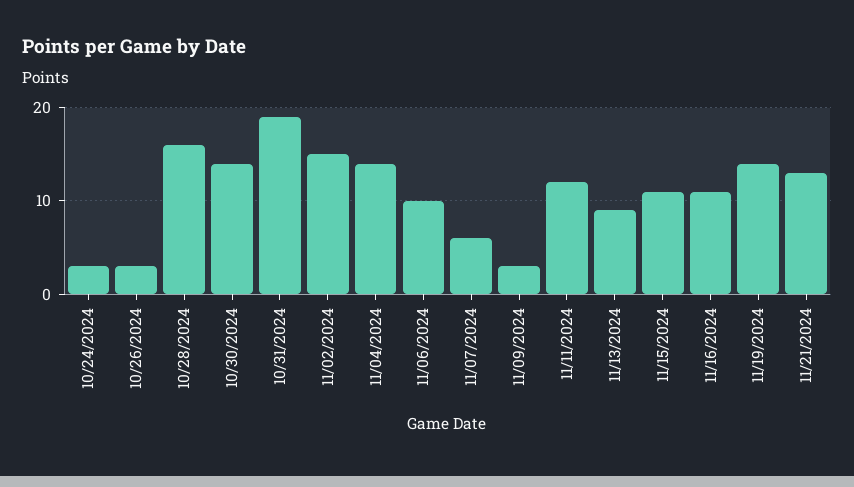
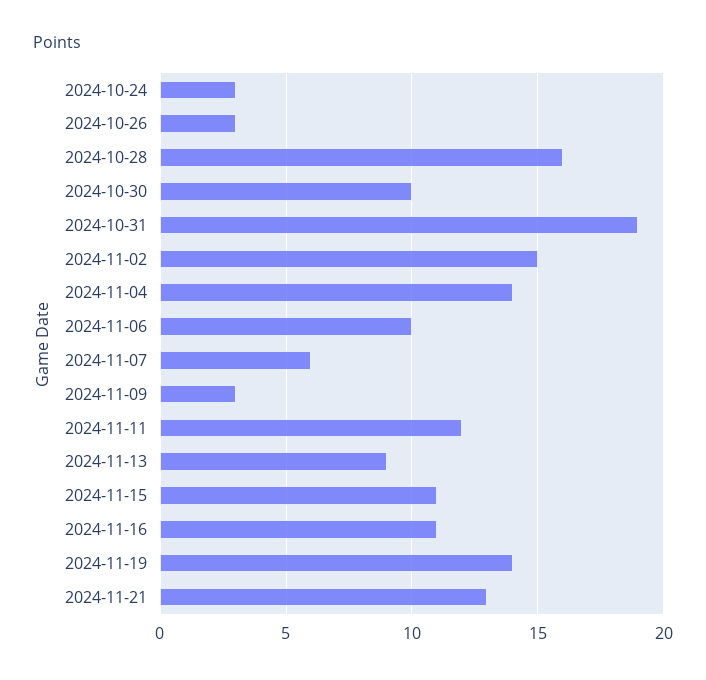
  {
    "10/24/2024": 3,
    "10/26/2024": 3,
    "10/28/2024": 16,
-   "10/30/2024": 14,
+   "10/30/2024": 10,
    "10/31/2024": 19,
    "11/02/2024": 15,
    "11/04/2024": 14,
    "11/06/2024": 10,
    "11/07/2024": 6,
    "11/09/2024": 3,
    "11/11/2024": 12,
    "11/13/2024": 9,
    "11/15/2024": 11,
    "11/16/2024": 11,
    "11/19/2024": 14,
    "11/21/2024": 13
  }

